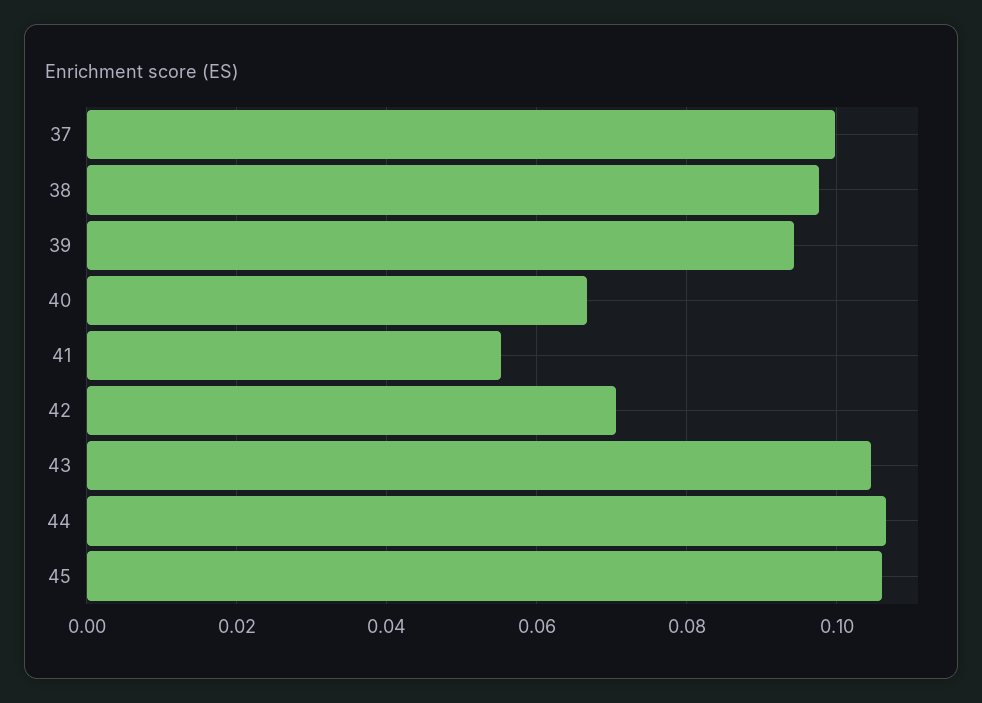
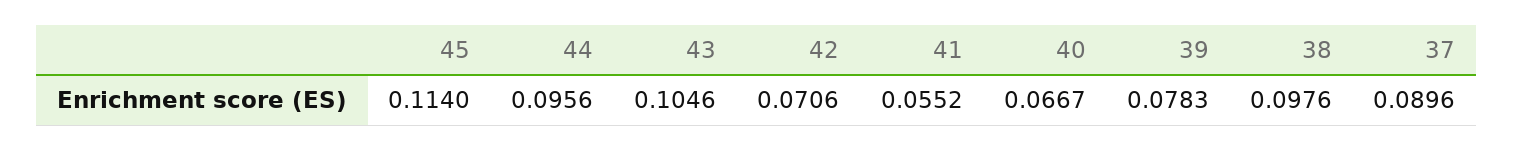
  {
-   "37": 0.1,
+   "37": 0.0896,
    "38": 0.0976,
-   "39": 0.094,
+   "39": 0.0783,
    "40": 0.0667,
    "41": 0.0552,
    "42": 0.0706,
    "43": 0.1046,
-   "44": 0.106,
+   "44": 0.0956,
-   "45": 0.106
+   "45": 0.114
  }

